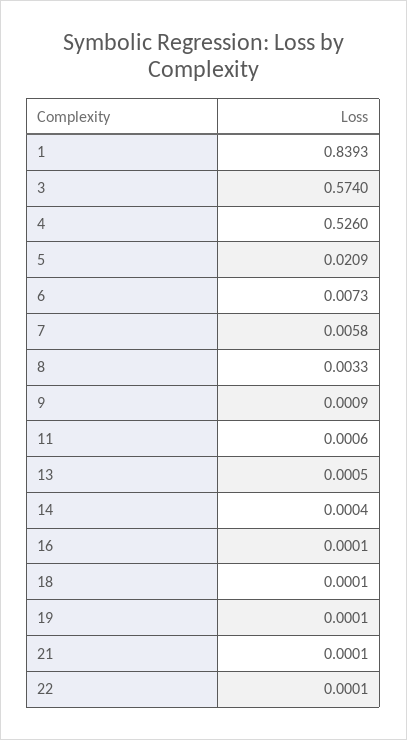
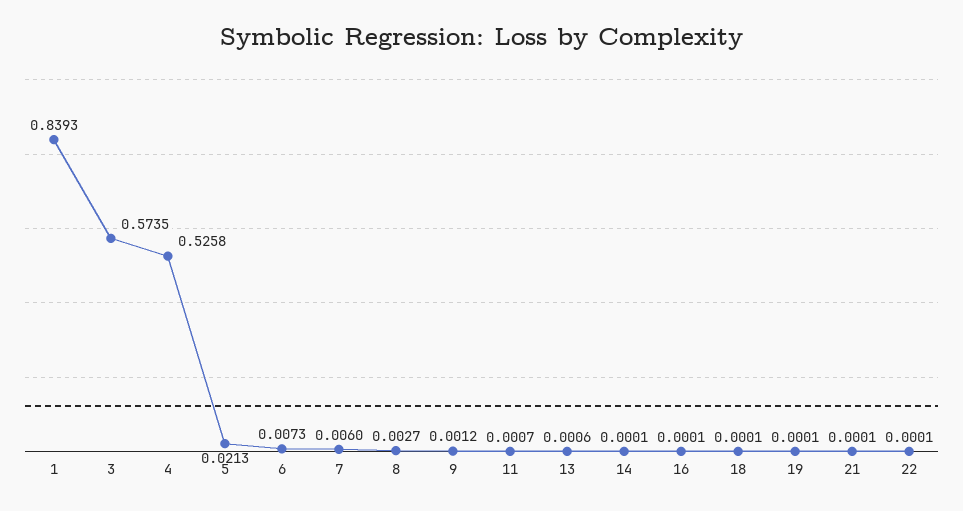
  {
    "1": 0.8393,
-   "3": 0.574,
+   "3": 0.5735,
-   "4": 0.526,
+   "4": 0.5258,
-   "5": 0.0209,
+   "5": 0.0213,
    "6": 0.0073,
-   "7": 0.0058,
+   "7": 0.006,
-   "8": 0.0033,
+   "8": 0.0027,
-   "9": 0.0009,
+   "9": 0.0012,
-   "11": 0.0006,
+   "11": 0.0007,
-   "13": 0.0005,
+   "13": 0.0006,
-   "14": 0.0004,
+   "14": 0.0001,
    "16": 0.0001,
    "18": 0.0001,
    "19": 0.0001,
    "21": 0.0001,
    "22": 0.0001
  }

